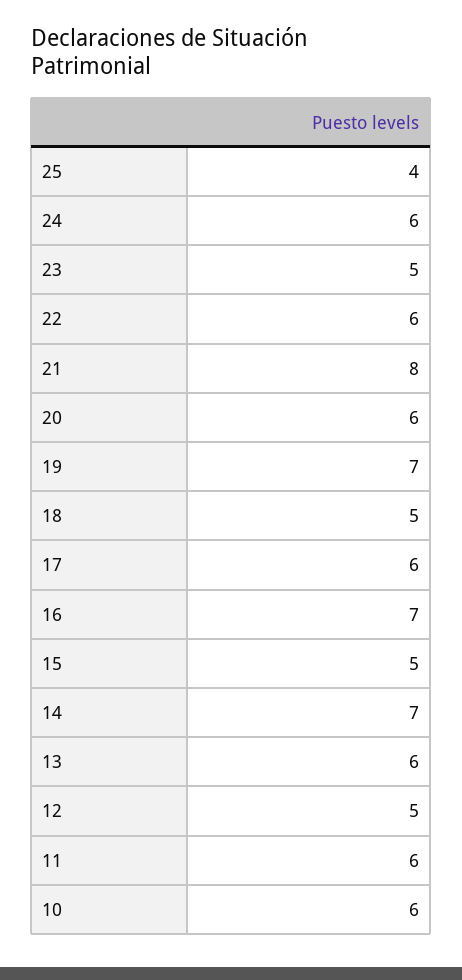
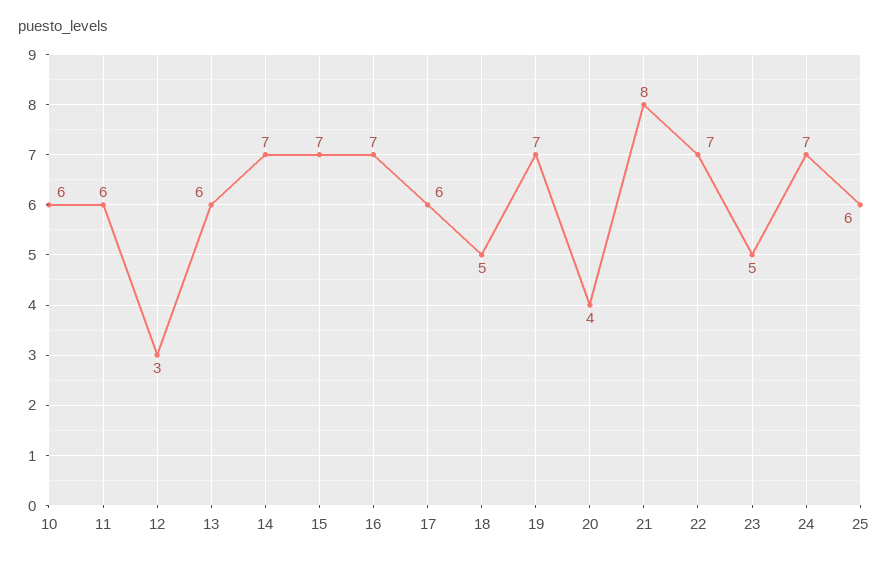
  {
-   "25": 4,
+   "25": 6,
-   "24": 6,
+   "24": 7,
    "23": 5,
-   "22": 6,
+   "22": 7,
    "21": 8,
-   "20": 6,
+   "20": 4,
    "19": 7,
    "18": 5,
    "17": 6,
    "16": 7,
-   "15": 5,
+   "15": 7,
    "14": 7,
    "13": 6,
-   "12": 5,
+   "12": 3,
    "11": 6,
    "10": 6
  }

